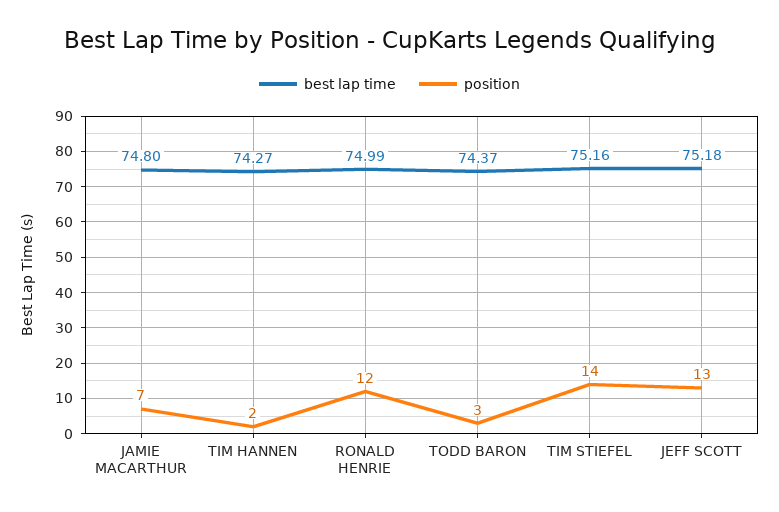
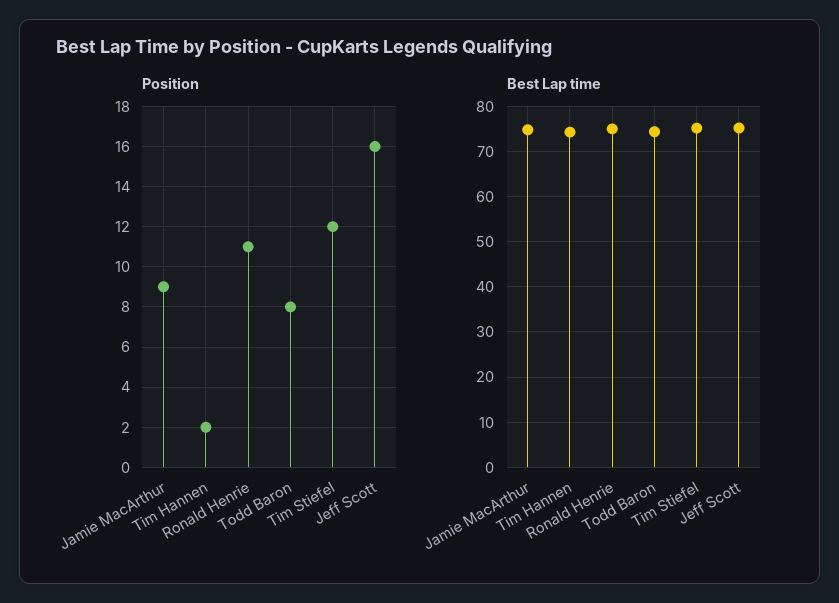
  {
    "best lap time": {
      "JAMIE MACARTHUR": 74.8,
      "TIM HANNEN": 74.27,
      "RONALD HENRIE": 74.99,
      "TODD BARON": 74.37,
      "TIM STIEFEL": 75.16,
      "JEFF SCOTT": 75.18
    },
    "position": {
-     "JAMIE MACARTHUR": 7,
+     "JAMIE MACARTHUR": 9,
      "TIM HANNEN": 2,
-     "RONALD HENRIE": 12,
+     "RONALD HENRIE": 11,
-     "TODD BARON": 3,
+     "TODD BARON": 8,
-     "TIM STIEFEL": 14,
+     "TIM STIEFEL": 12,
-     "JEFF SCOTT": 13
+     "JEFF SCOTT": 16
    }
  }

